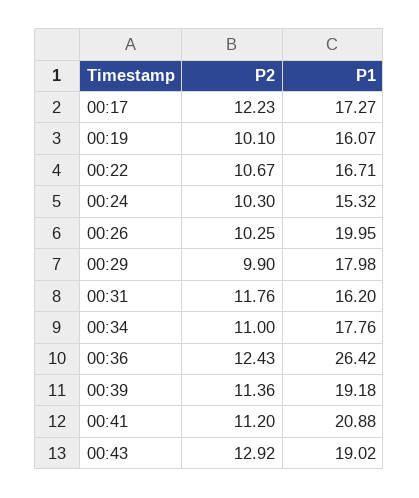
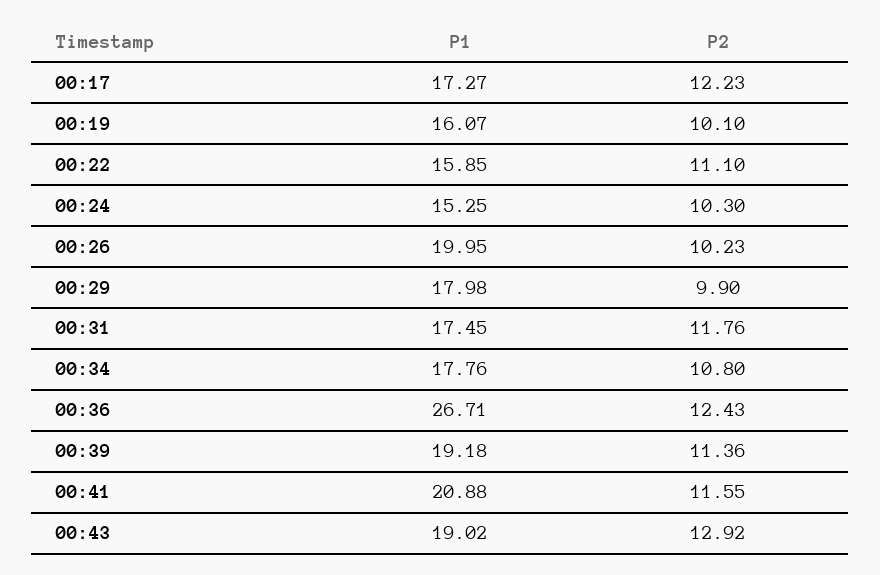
  {
    "P2": {
      "00:17": 12.23,
      "00:19": 10.1,
-     "00:22": 10.67,
+     "00:22": 11.1,
      "00:24": 10.3,
-     "00:26": 10.25,
+     "00:26": 10.23,
      "00:29": 9.9,
      "00:31": 11.76,
-     "00:34": 11,
+     "00:34": 10.8,
      "00:36": 12.43,
      "00:39": 11.36,
-     "00:41": 11.2,
+     "00:41": 11.55,
      "00:43": 12.92
    },
    "P1": {
      "00:17": 17.27,
      "00:19": 16.07,
-     "00:22": 16.71,
+     "00:22": 15.85,
-     "00:24": 15.32,
+     "00:24": 15.25,
      "00:26": 19.95,
      "00:29": 17.98,
-     "00:31": 16.2,
+     "00:31": 17.45,
      "00:34": 17.76,
-     "00:36": 26.42,
+     "00:36": 26.71,
      "00:39": 19.18,
      "00:41": 20.88,
      "00:43": 19.02
    }
  }

